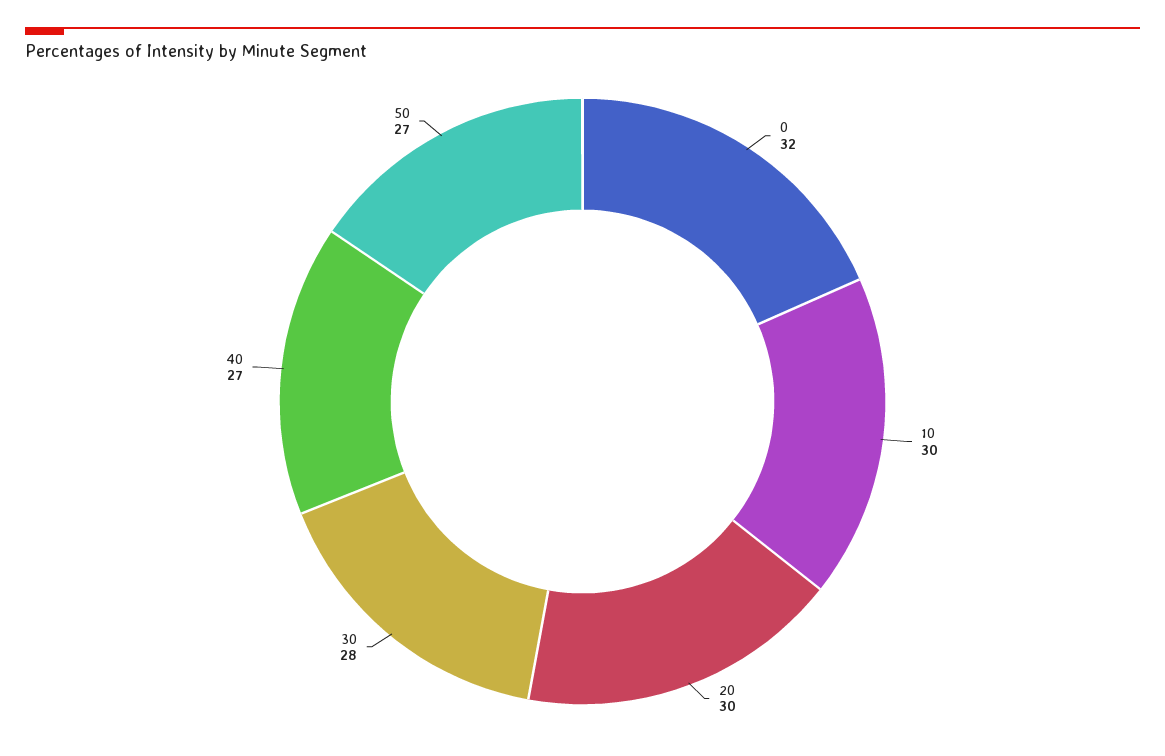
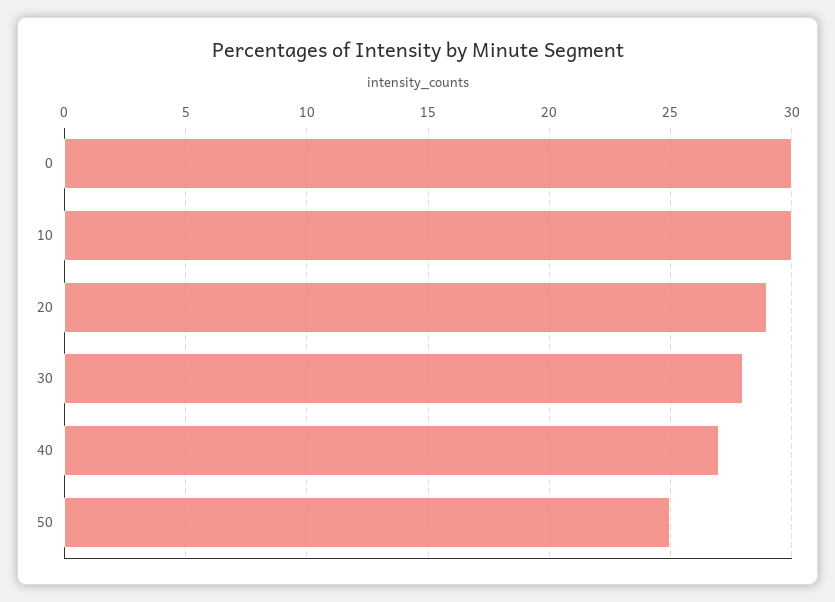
  {
-   "0": 32,
+   "0": 30,
    "10": 30,
-   "20": 30,
+   "20": 29,
    "30": 28,
    "40": 27,
-   "50": 27
+   "50": 25
  }

